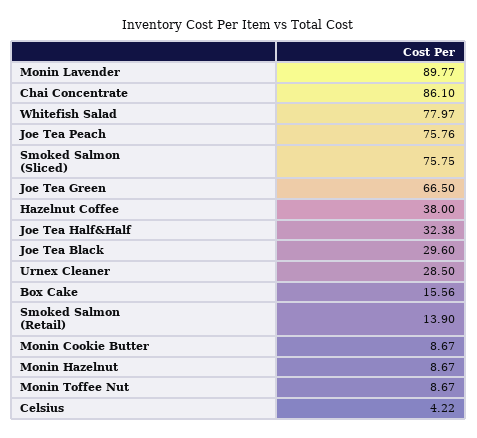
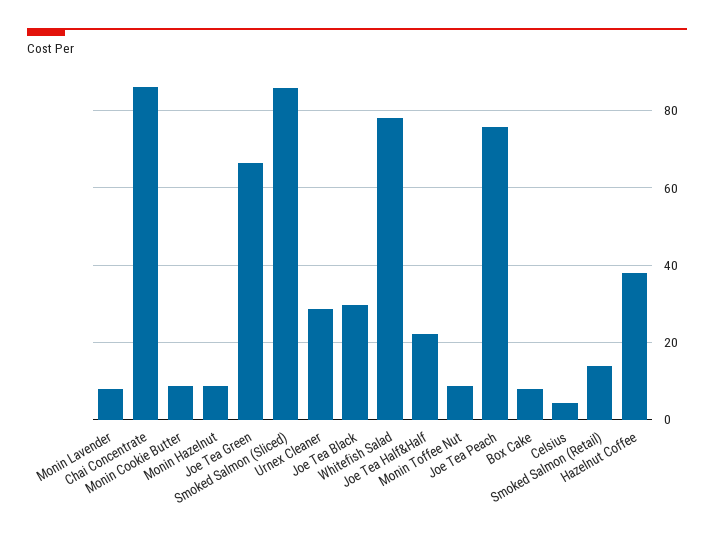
  {
-   "Monin Lavender": 89.77,
+   "Monin Lavender": 8,
    "Chai Concentrate": 86.1,
    "Whitefish Salad": 77.97,
    "Joe Tea Peach": 75.76,
-   "Smoked Salmon (Sliced)": 75.75,
+   "Smoked Salmon (Sliced)": 86,
    "Joe Tea Green": 66.5,
    "Hazelnut Coffee": 38,
-   "Joe Tea Half&Half": 32.38,
+   "Joe Tea Half&Half": 22,
    "Joe Tea Black": 29.6,
    "Urnex Cleaner": 28.5,
-   "Box Cake": 15.56,
+   "Box Cake": 8,
    "Smoked Salmon (Retail)": 13.9,
    "Monin Cookie Butter": 8.67,
    "Monin Hazelnut": 8.67,
    "Monin Toffee Nut": 8.67,
    "Celsius": 4.22
  }

